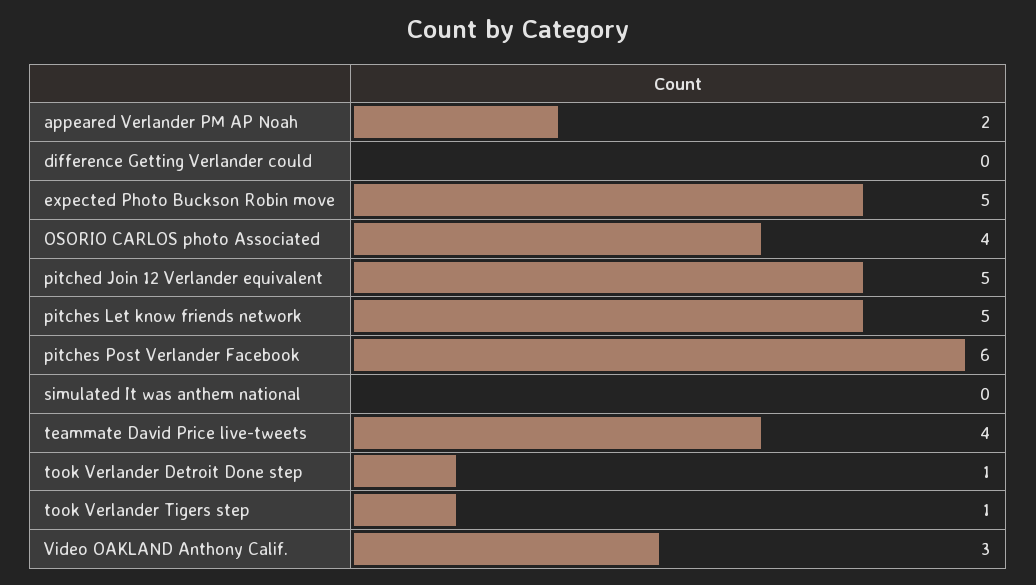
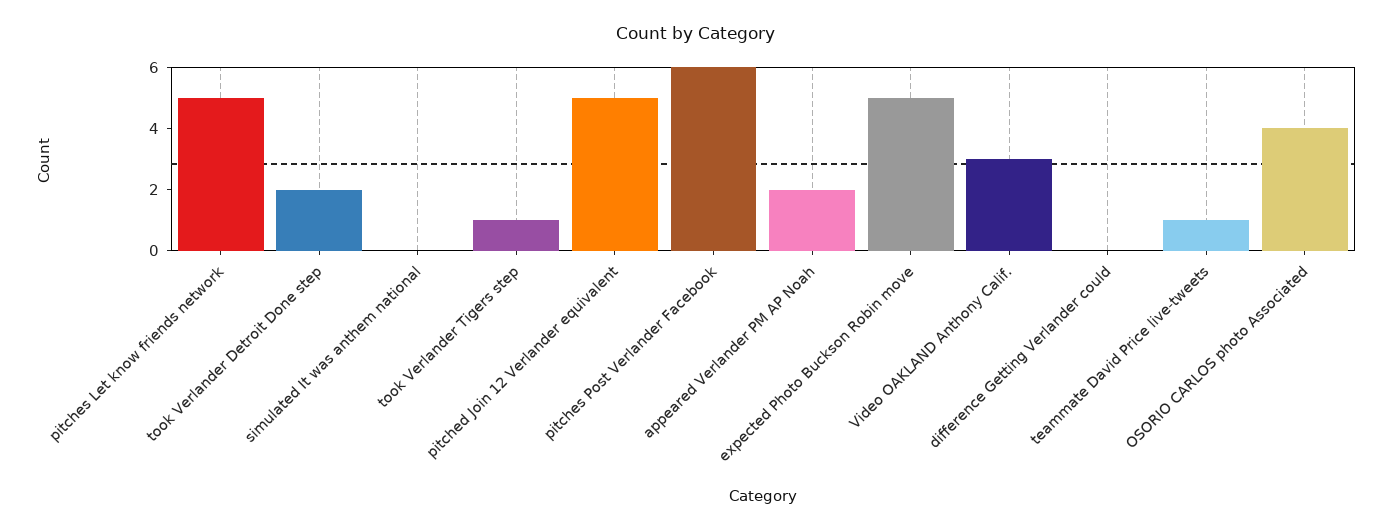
  {
    "appeared Verlander PM AP Noah": 2,
    "difference Getting Verlander could": 0,
    "expected Photo Buckson Robin move": 5,
    "OSORIO CARLOS photo Associated": 4,
    "pitched Join 12 Verlander equivalent": 5,
    "pitches Let know friends network": 5,
    "pitches Post Verlander Facebook": 6,
    "simulated It was anthem national": 0,
-   "teammate David Price live-tweets": 4,
+   "teammate David Price live-tweets": 1,
-   "took Verlander Detroit Done step": 1,
+   "took Verlander Detroit Done step": 2,
    "took Verlander Tigers step": 1,
    "Video OAKLAND Anthony Calif.": 3
  }

